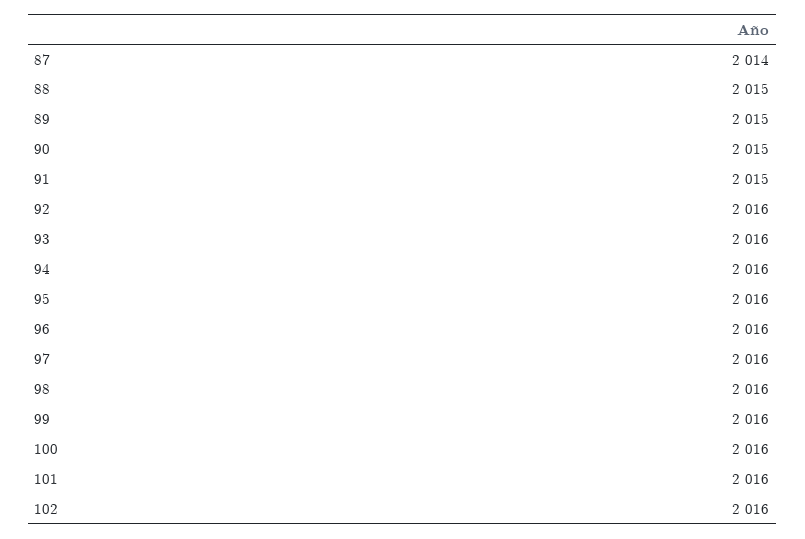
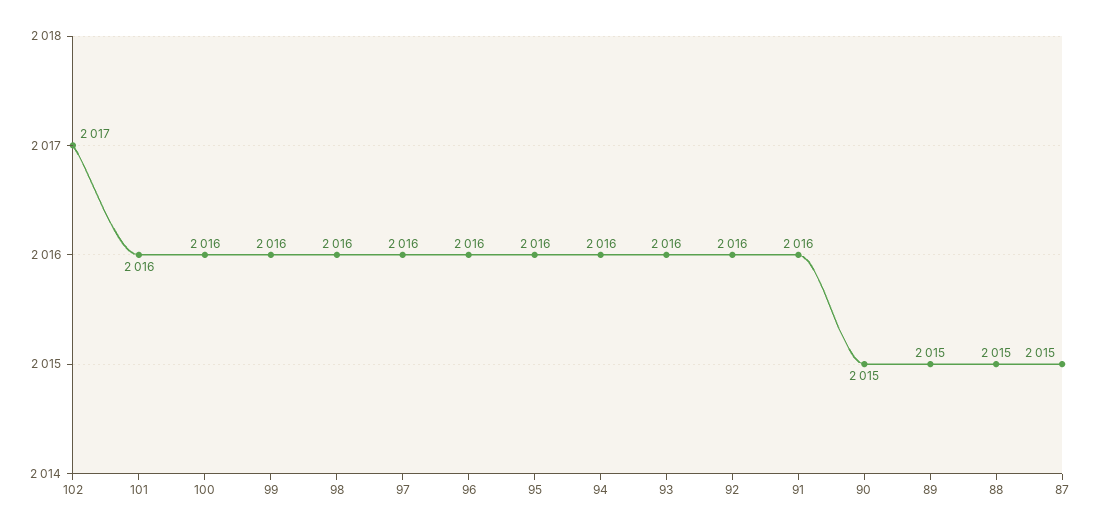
  {
-   "87": 2014,
+   "87": 2015,
    "88": 2015,
    "89": 2015,
    "90": 2015,
-   "91": 2015,
+   "91": 2016,
    "92": 2016,
    "93": 2016,
    "94": 2016,
    "95": 2016,
    "96": 2016,
    "97": 2016,
    "98": 2016,
    "99": 2016,
    "100": 2016,
    "101": 2016,
-   "102": 2016
+   "102": 2017
  }

